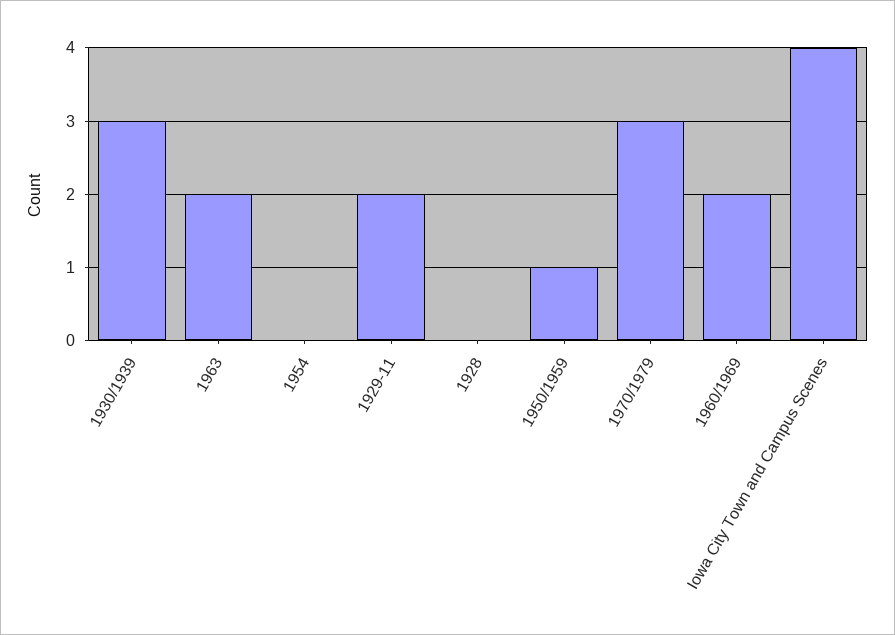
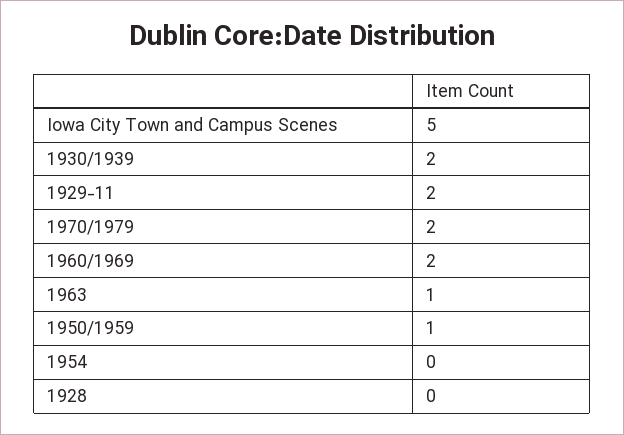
  {
-   "1930/1939": 3,
+   "1930/1939": 2,
-   "1963": 2,
+   "1963": 1,
    "1954": 0,
    "1929-11": 2,
    "1928": 0,
    "1950/1959": 1,
-   "1970/1979": 3,
+   "1970/1979": 2,
    "1960/1969": 2,
-   "Iowa City Town and Campus Scenes": 4
+   "Iowa City Town and Campus Scenes": 5
  }

